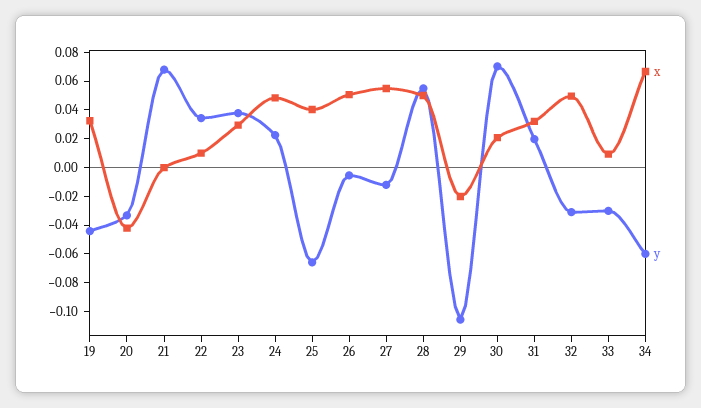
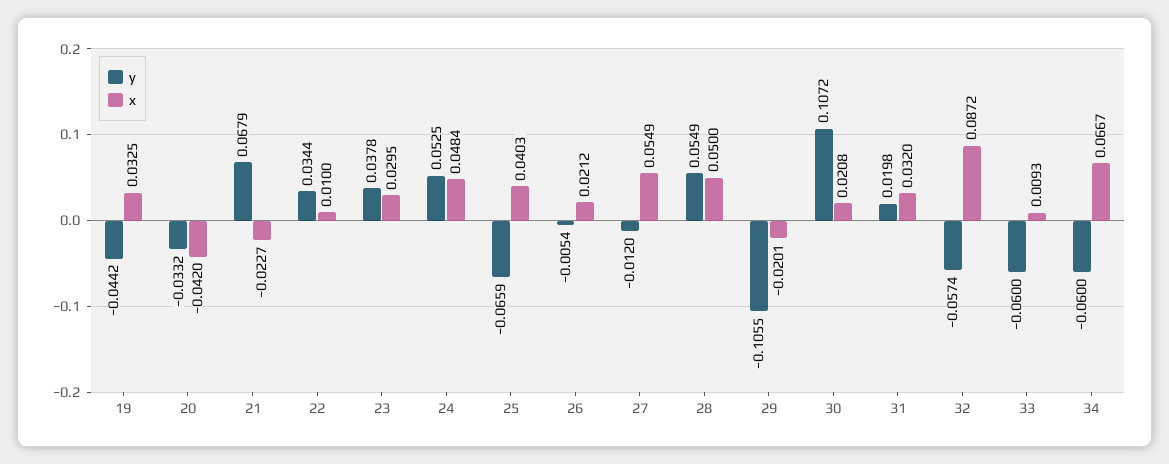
  {
    "x": {
      "19": 0.0325,
      "20": -0.042,
-     "21": 0,
+     "21": -0.0227,
      "22": 0.01,
      "23": 0.0295,
      "24": 0.0484,
      "25": 0.0403,
-     "26": 0.05,
+     "26": 0.0212,
      "27": 0.0549,
      "28": 0.05,
      "29": -0.0201,
      "30": 0.0208,
      "31": 0.032,
-     "32": 0.05,
+     "32": 0.0872,
      "33": 0.0093,
      "34": 0.0667
    },
    "y": {
      "19": -0.0442,
      "20": -0.0332,
      "21": 0.0679,
      "22": 0.0344,
      "23": 0.0378,
-     "24": 0.02,
+     "24": 0.0525,
      "25": -0.0659,
      "26": -0.0054,
      "27": -0.012,
      "28": 0.0549,
      "29": -0.1055,
-     "30": 0.07,
+     "30": 0.1072,
      "31": 0.0198,
-     "32": -0.03,
+     "32": -0.0574,
-     "33": -0.03,
+     "33": -0.06,
      "34": -0.06
    }
  }

